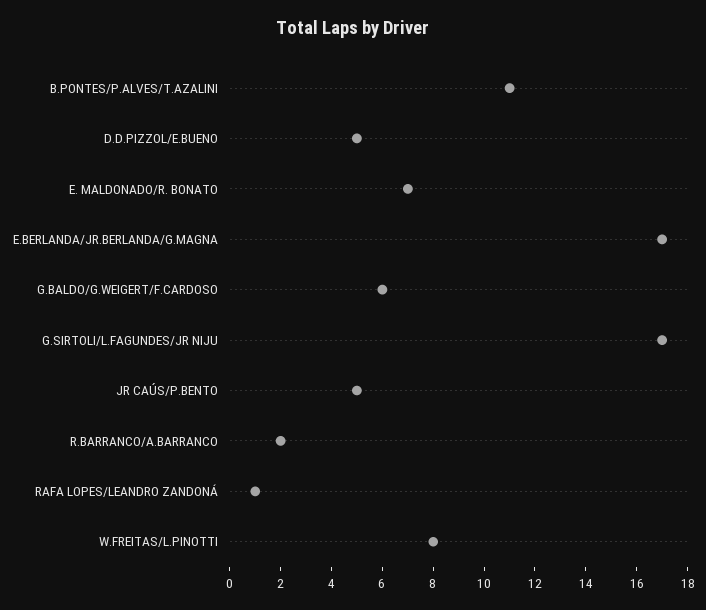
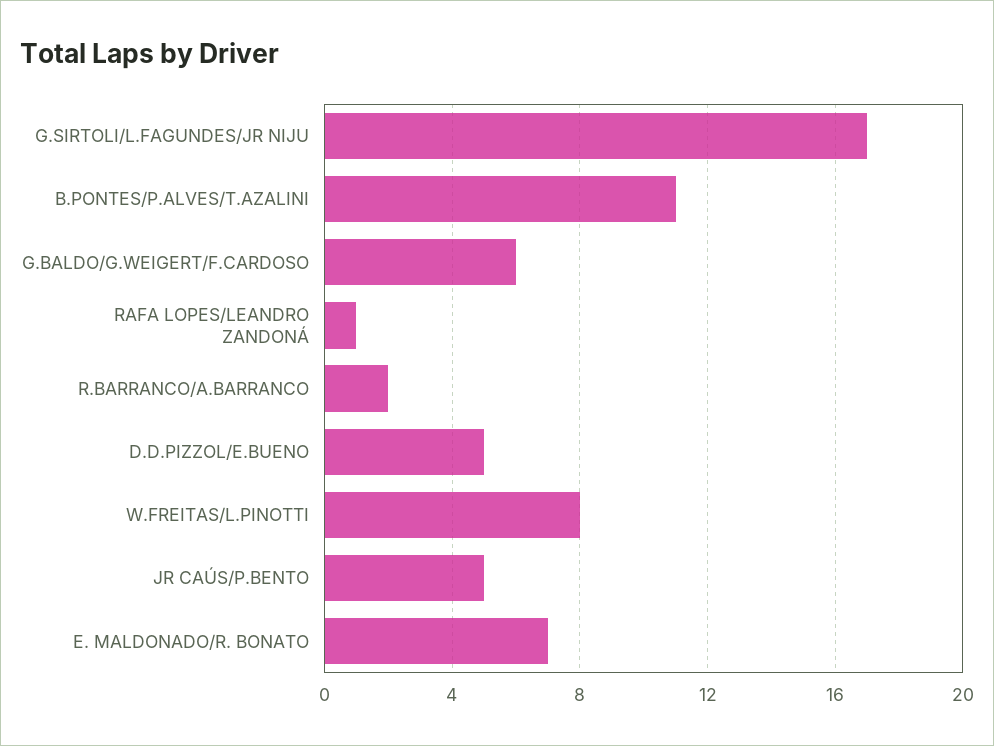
  {
    "B.PONTES/P.ALVES/T.AZALINI": 11,
    "D.D.PIZZOL/E.BUENO": 5,
    "E. MALDONADO/R. BONATO": 7,
-   "E.BERLANDA/JR.BERLANDA/G.MAGNA": 17,
    "G.BALDO/G.WEIGERT/F.CARDOSO": 6,
    "G.SIRTOLI/L.FAGUNDES/JR NIJU": 17,
    "JR CAÚS/P.BENTO": 5,
    "R.BARRANCO/A.BARRANCO": 2,
    "RAFA LOPES/LEANDRO ZANDONÁ": 1,
    "W.FREITAS/L.PINOTTI": 8
  }

